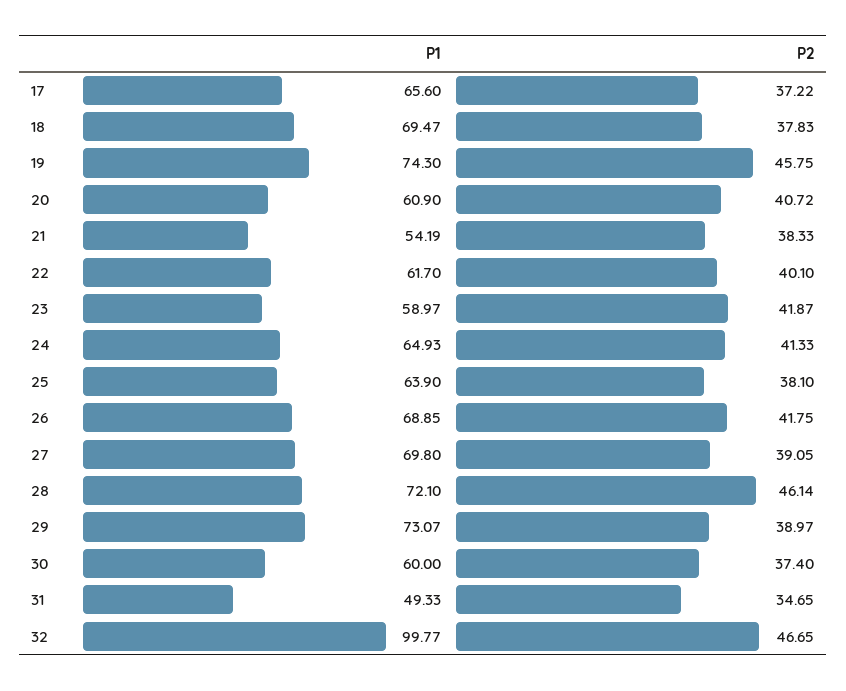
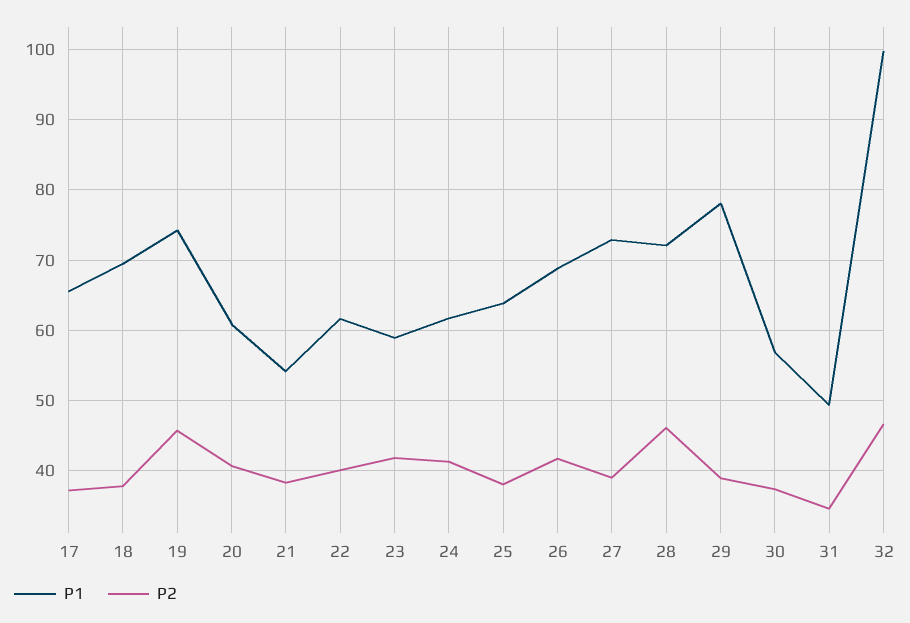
  {
    "P1": {
      "17": 65.6,
      "18": 69.47,
      "19": 74.3,
      "20": 60.9,
      "21": 54.19,
      "22": 61.7,
      "23": 58.97,
-     "24": 64.93,
+     "24": 62,
      "25": 63.9,
      "26": 68.85,
-     "27": 69.8,
+     "27": 73,
      "28": 72.1,
-     "29": 73.07,
+     "29": 78,
-     "30": 60,
+     "30": 57,
      "31": 49.33,
      "32": 99.77
    },
    "P2": {
      "17": 37.22,
      "18": 37.83,
      "19": 45.75,
      "20": 40.72,
      "21": 38.33,
      "22": 40.1,
      "23": 41.87,
      "24": 41.33,
      "25": 38.1,
      "26": 41.75,
      "27": 39.05,
      "28": 46.14,
      "29": 38.97,
      "30": 37.4,
      "31": 34.65,
      "32": 46.65
    }
  }

